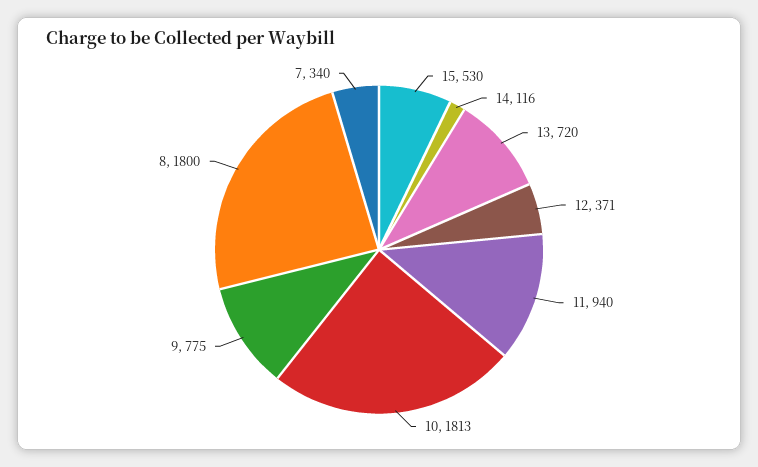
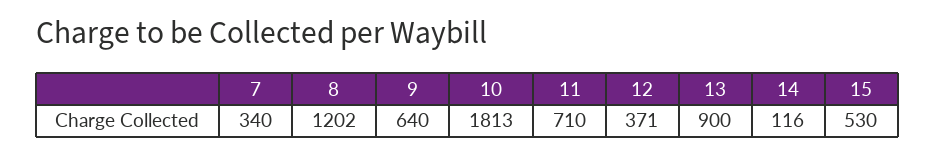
  {
    "15": 530,
    "14": 116,
-   "13": 720,
+   "13": 900,
    "12": 371,
-   "11": 940,
+   "11": 710,
    "10": 1813,
-   "9": 775,
+   "9": 640,
-   "8": 1800,
+   "8": 1202,
    "7": 340
  }

